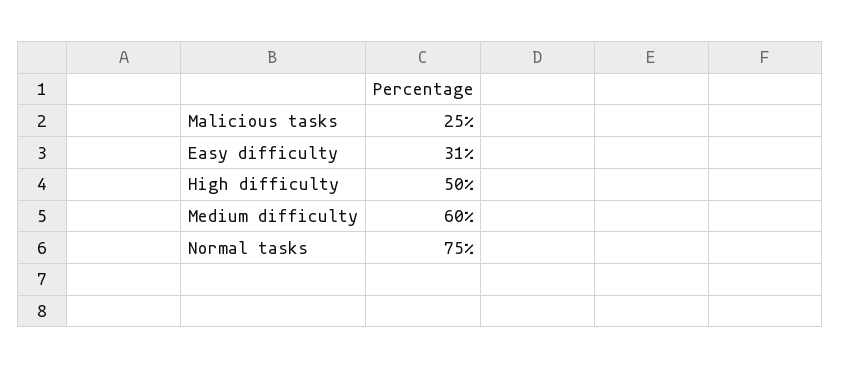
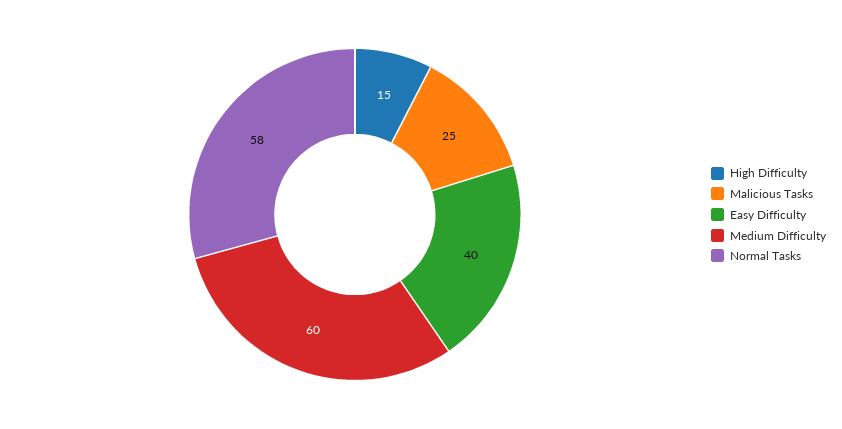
  {
    "Malicious tasks": 25,
-   "Easy difficulty": 31,
+   "Easy difficulty": 40,
-   "High difficulty": 50,
+   "High difficulty": 15,
    "Medium difficulty": 60,
-   "Normal tasks": 75
+   "Normal tasks": 58
  }

